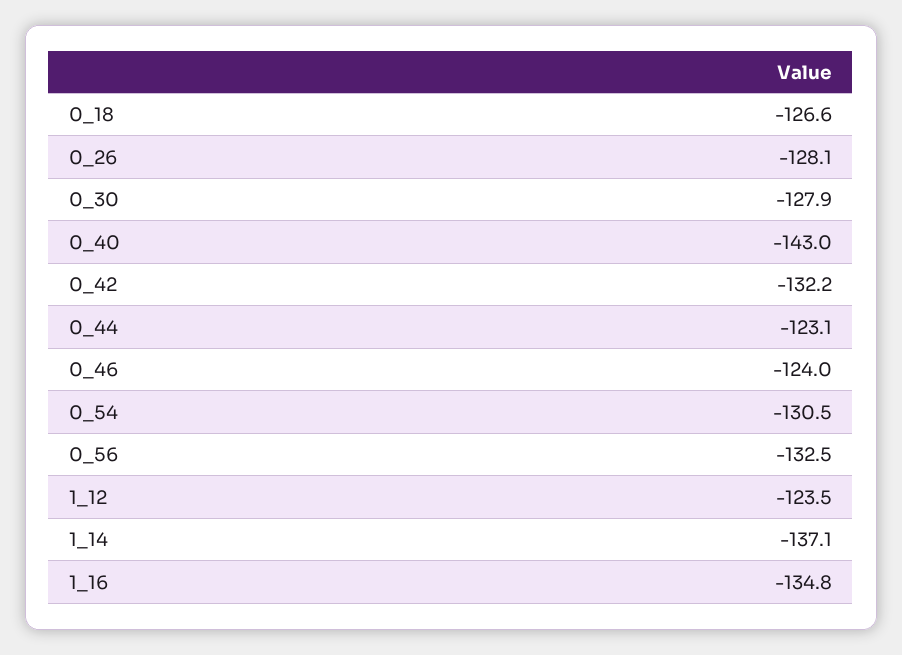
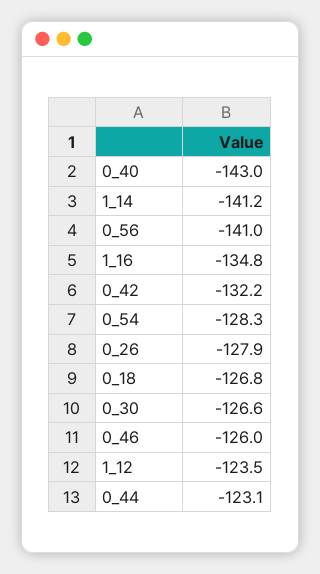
  {
-   "0_18": -126.6,
+   "0_18": -126.8,
-   "0_26": -128.1,
+   "0_26": -127.9,
-   "0_30": -127.9,
+   "0_30": -126.6,
    "0_40": -143,
    "0_42": -132.2,
    "0_44": -123.1,
-   "0_46": -124,
+   "0_46": -126,
-   "0_54": -130.5,
+   "0_54": -128.3,
-   "0_56": -132.5,
+   "0_56": -141,
    "1_12": -123.5,
-   "1_14": -137.1,
+   "1_14": -141.2,
    "1_16": -134.8
  }

